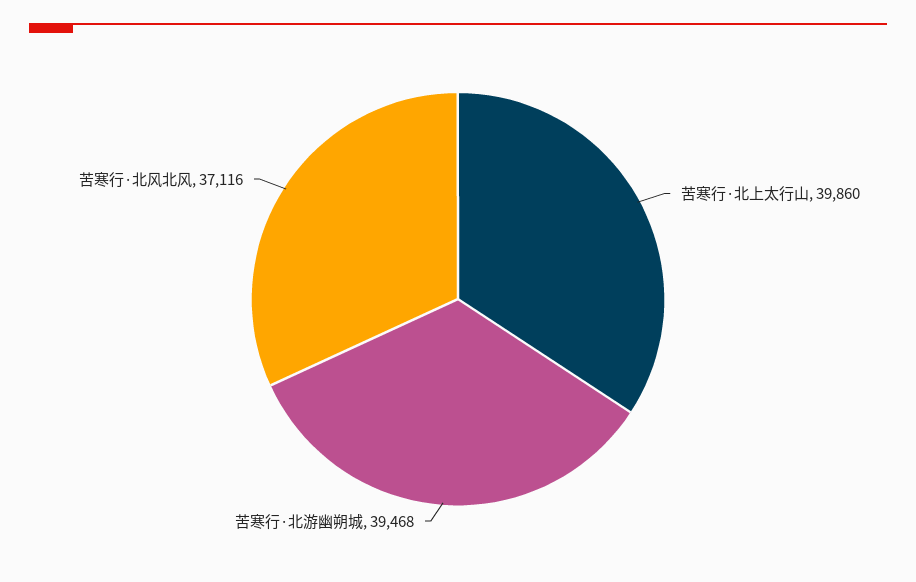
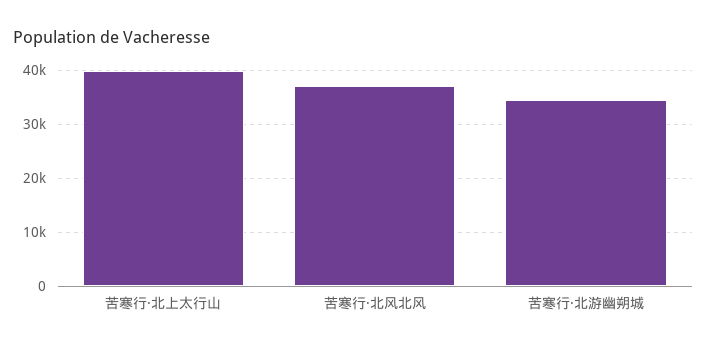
  {
    "苦寒行·北上太行山": 39860,
-   "苦寒行·北游幽朔城": 39468,
+   "苦寒行·北游幽朔城": 34000,
    "苦寒行·北风北风": 37116
  }

